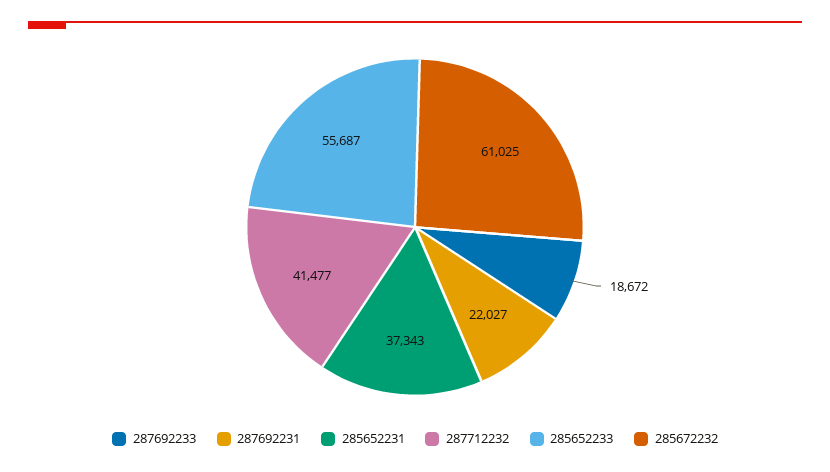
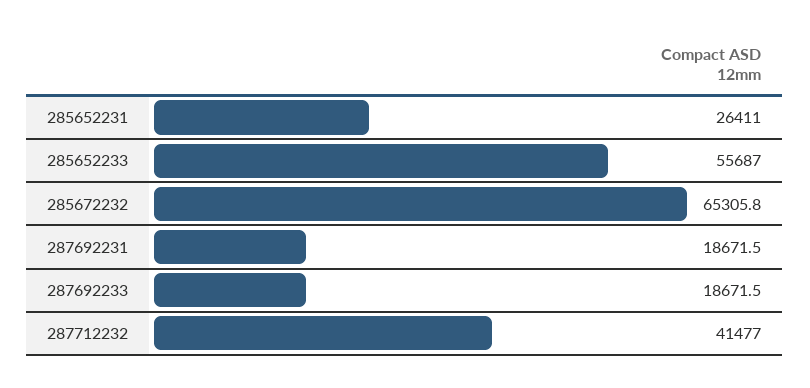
  {
    "287692233": 18671.5,
-   "287692231": 22027,
+   "287692231": 18671.5,
-   "285652231": 37343,
+   "285652231": 26411,
    "287712232": 41477,
    "285652233": 55687,
-   "285672232": 61025
+   "285672232": 65305.8
  }

